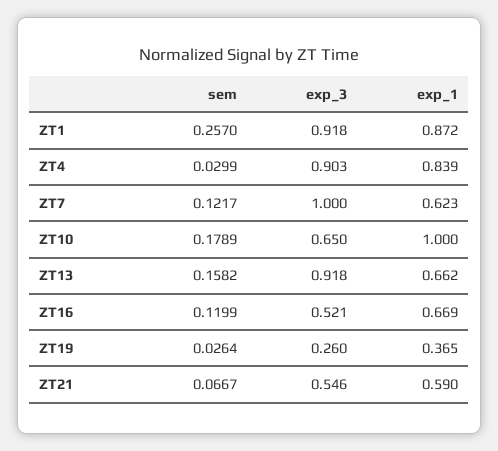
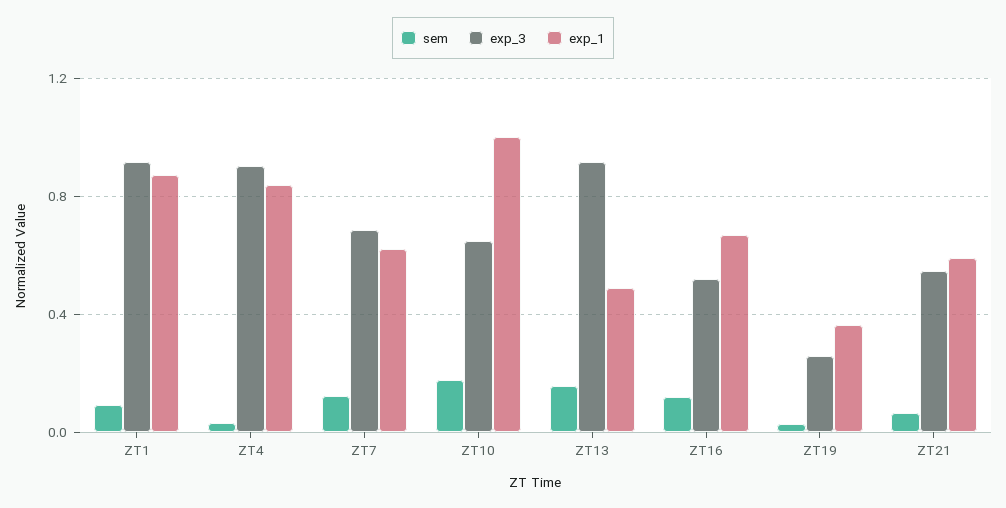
  {
    "sem": {
-     "ZT1": 0.257,
+     "ZT1": 0.1,
      "ZT4": 0.0299,
      "ZT7": 0.1217,
      "ZT10": 0.1789,
      "ZT13": 0.1582,
      "ZT16": 0.1199,
      "ZT19": 0.0264,
      "ZT21": 0.0667
    },
    "exp_3": {
      "ZT1": 0.918,
      "ZT4": 0.903,
-     "ZT7": 1,
+     "ZT7": 0.7,
      "ZT10": 0.65,
      "ZT13": 0.918,
      "ZT16": 0.521,
      "ZT19": 0.26,
      "ZT21": 0.546
    },
    "exp_1": {
      "ZT1": 0.872,
      "ZT4": 0.839,
      "ZT7": 0.623,
      "ZT10": 1,
-     "ZT13": 0.662,
+     "ZT13": 0.5,
      "ZT16": 0.669,
      "ZT19": 0.365,
      "ZT21": 0.59
    }
  }

